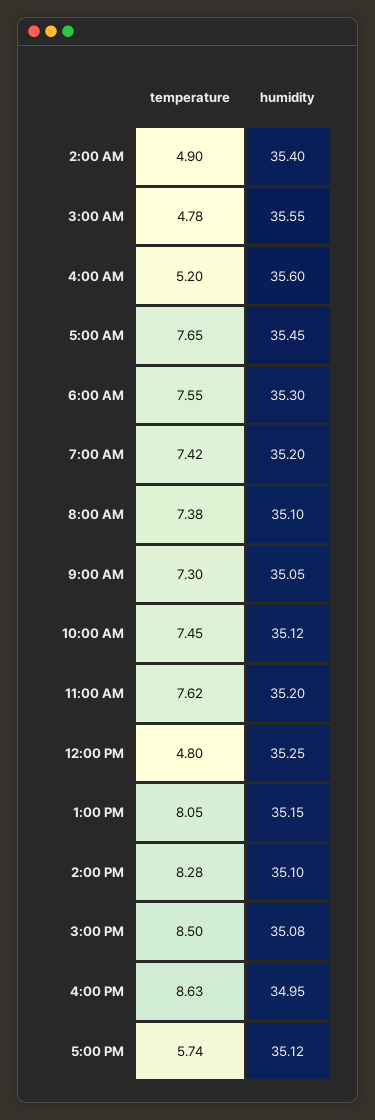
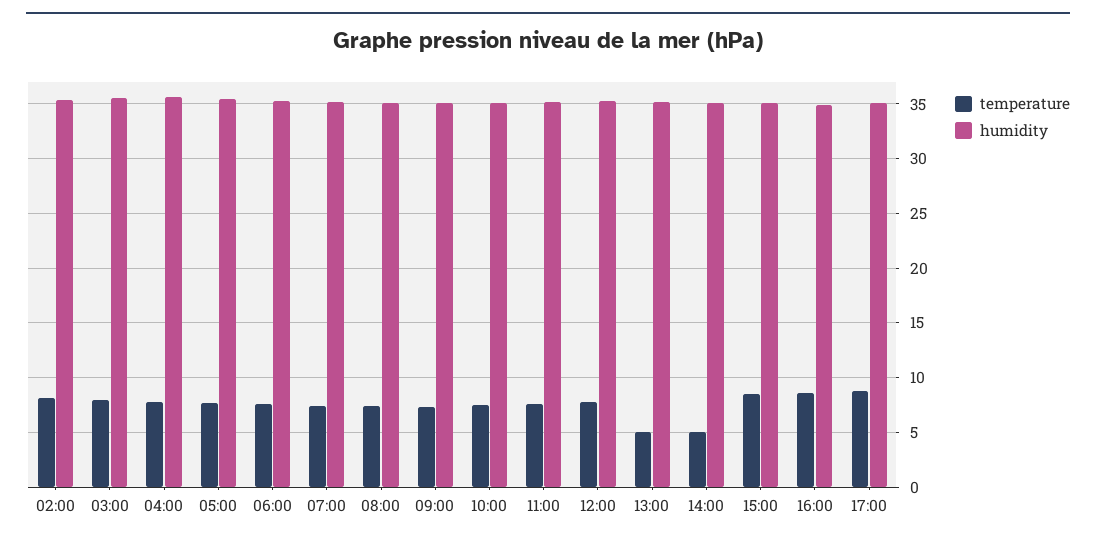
  {
    "temperature": {
-     "2:00 AM": 4.9,
+     "2:00 AM": 8,
-     "3:00 AM": 4.78,
+     "3:00 AM": 8,
-     "4:00 AM": 5.2,
+     "4:00 AM": 8,
      "5:00 AM": 7.65,
      "6:00 AM": 7.55,
      "7:00 AM": 7.42,
      "8:00 AM": 7.38,
      "9:00 AM": 7.3,
      "10:00 AM": 7.45,
      "11:00 AM": 7.62,
-     "12:00 PM": 4.8,
+     "12:00 PM": 8,
-     "1:00 PM": 8.05,
+     "1:00 PM": 5,
-     "2:00 PM": 8.28,
+     "2:00 PM": 5,
      "3:00 PM": 8.5,
      "4:00 PM": 8.63,
-     "5:00 PM": 5.74
+     "5:00 PM": 9
    },
    "humidity": {
      "2:00 AM": 35.4,
      "3:00 AM": 35.55,
      "4:00 AM": 35.6,
      "5:00 AM": 35.45,
      "6:00 AM": 35.3,
      "7:00 AM": 35.2,
      "8:00 AM": 35.1,
      "9:00 AM": 35.05,
      "10:00 AM": 35.12,
      "11:00 AM": 35.2,
      "12:00 PM": 35.25,
      "1:00 PM": 35.15,
      "2:00 PM": 35.1,
      "3:00 PM": 35.08,
      "4:00 PM": 34.95,
      "5:00 PM": 35.12
    }
  }

